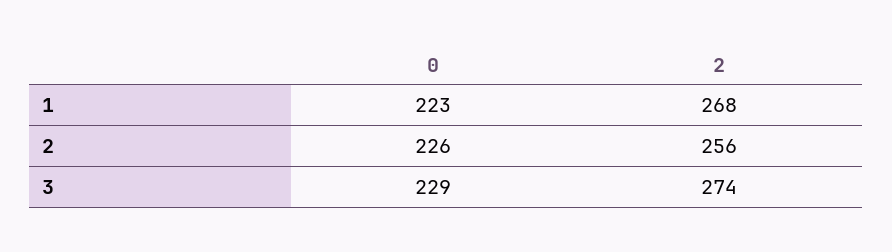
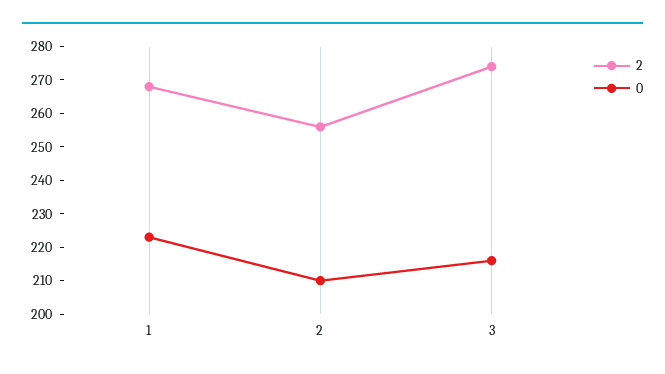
  {
    "0": {
      "1": 223,
-     "2": 226,
+     "2": 210,
-     "3": 229
+     "3": 215
    },
    "2": {
      "1": 268,
      "2": 256,
      "3": 274
    }
  }

